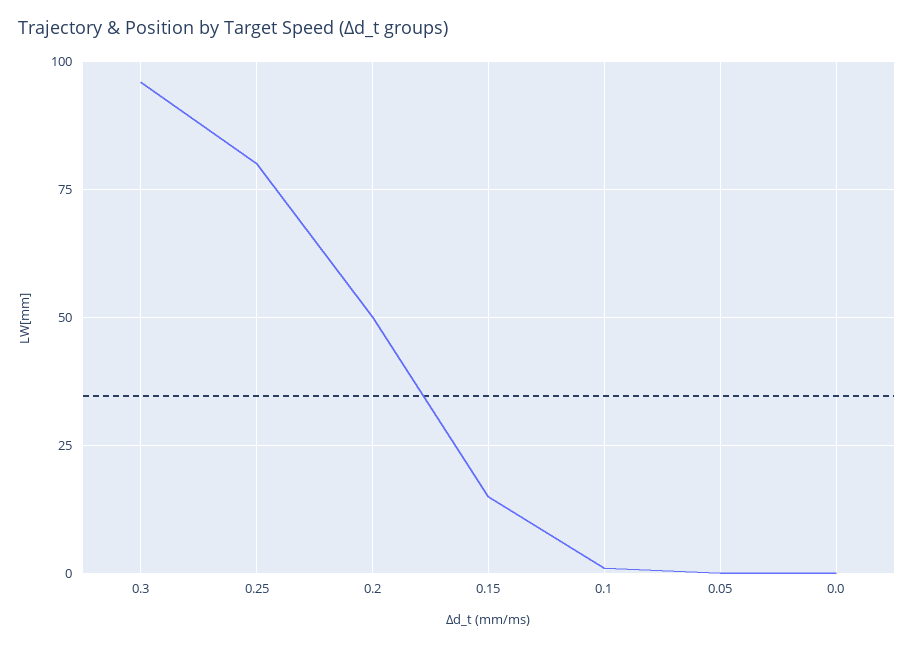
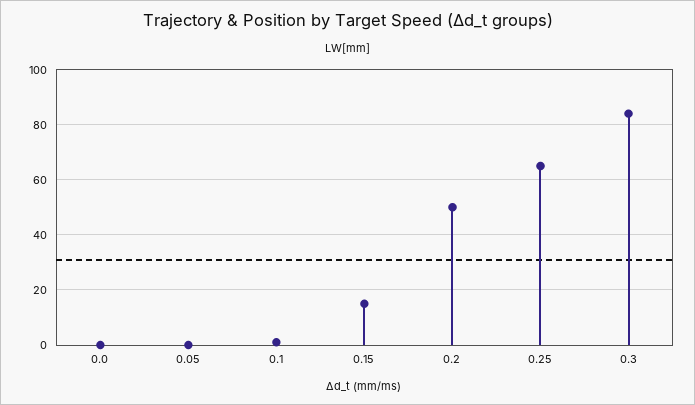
  {
-   "0.3": 95,
+   "0.3": 85,
-   "0.25": 80,
+   "0.25": 65,
    "0.2": 50,
    "0.15": 15,
    "0.1": 0,
    "0.05": 0,
    "0.0": 0
  }

